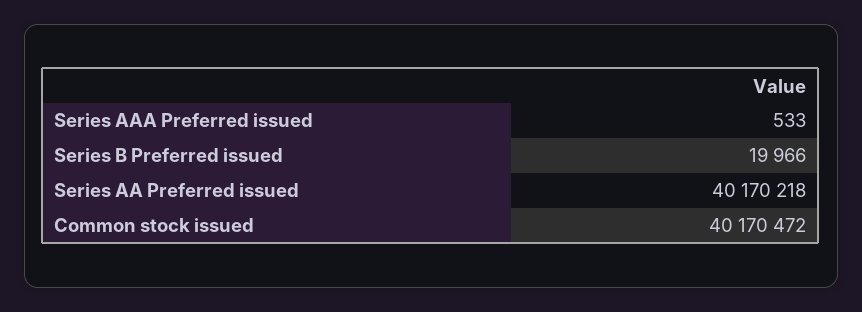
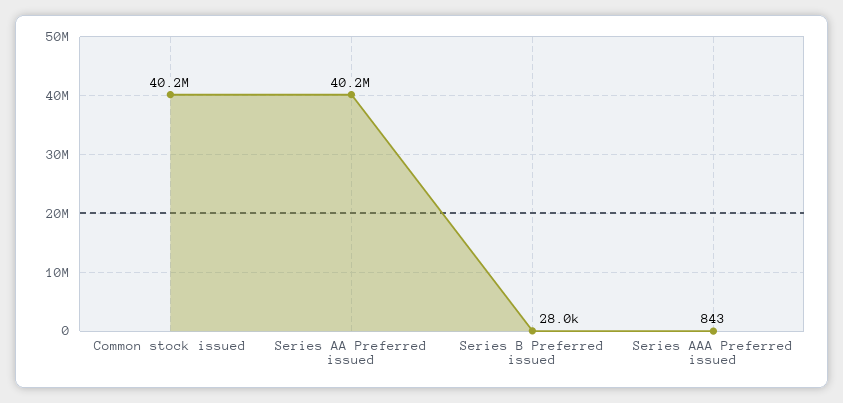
  {
-   "Series AAA Preferred issued": 533,
+   "Series AAA Preferred issued": 843,
-   "Series B Preferred issued": 19966,
+   "Series B Preferred issued": 28000,
    "Series AA Preferred issued": 40170218,
    "Common stock issued": 40170472
  }

